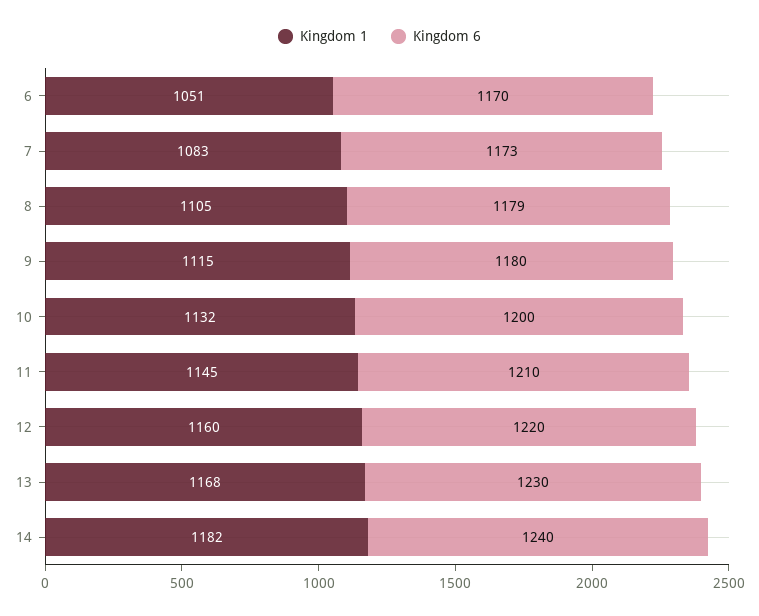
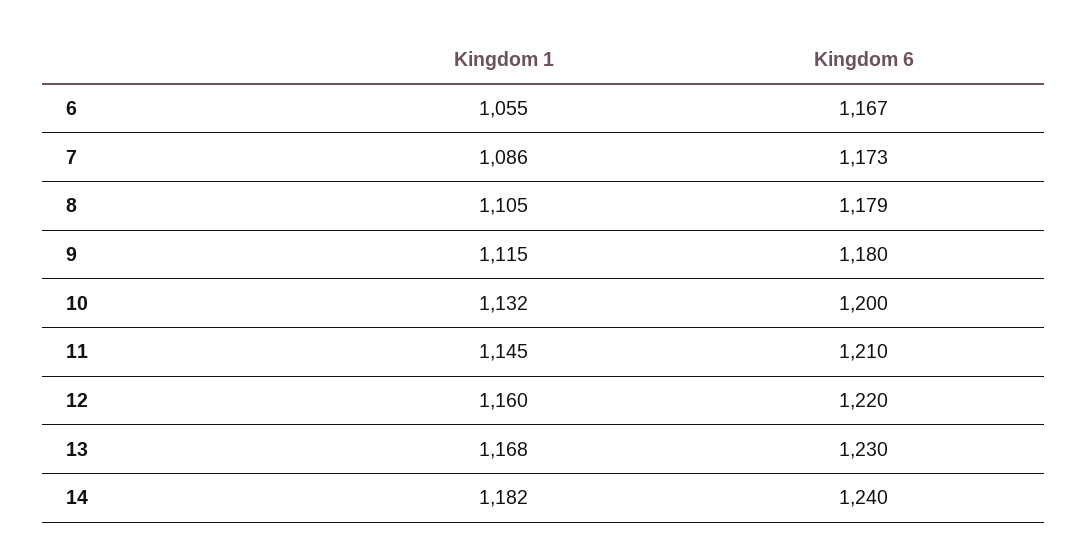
  {
    "Kingdom 1": {
-     "6": 1051,
+     "6": 1055,
-     "7": 1083,
+     "7": 1086,
      "8": 1105,
      "9": 1115,
      "10": 1132,
      "11": 1145,
      "12": 1160,
      "13": 1168,
      "14": 1182
    },
    "Kingdom 6": {
-     "6": 1170,
+     "6": 1167,
      "7": 1173,
      "8": 1179,
      "9": 1180,
      "10": 1200,
      "11": 1210,
      "12": 1220,
      "13": 1230,
      "14": 1240
    }
  }

